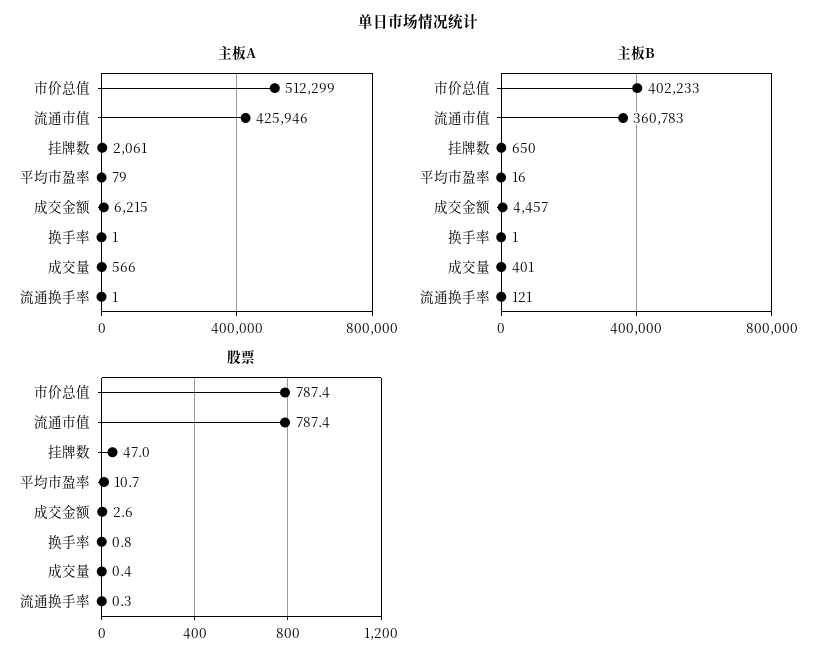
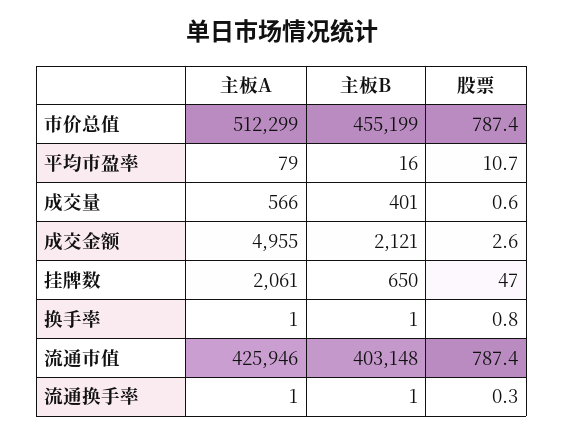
  {
    "主板A": {
      "市价总值": 512299,
      "流通市值": 425946,
      "挂牌数": 2061,
      "平均市盈率": 79,
-     "成交金额": 6215,
+     "成交金额": 4955,
      "换手率": 1,
      "成交量": 566,
      "流通换手率": 1
    },
    "主板B": {
-     "市价总值": 402233,
+     "市价总值": 455199,
-     "流通市值": 360783,
+     "流通市值": 403148,
      "挂牌数": 650,
      "平均市盈率": 16,
-     "成交金额": 4457,
+     "成交金额": 2121,
      "换手率": 1,
      "成交量": 401,
-     "流通换手率": 121
+     "流通换手率": 1
    },
    "股票": {
      "市价总值": 787.4,
      "流通市值": 787.4,
      "挂牌数": 47,
      "平均市盈率": 10.7,
      "成交金额": 2.6,
      "换手率": 0.8,
-     "成交量": 0.4,
+     "成交量": 0.6,
      "流通换手率": 0.3
    }
  }

